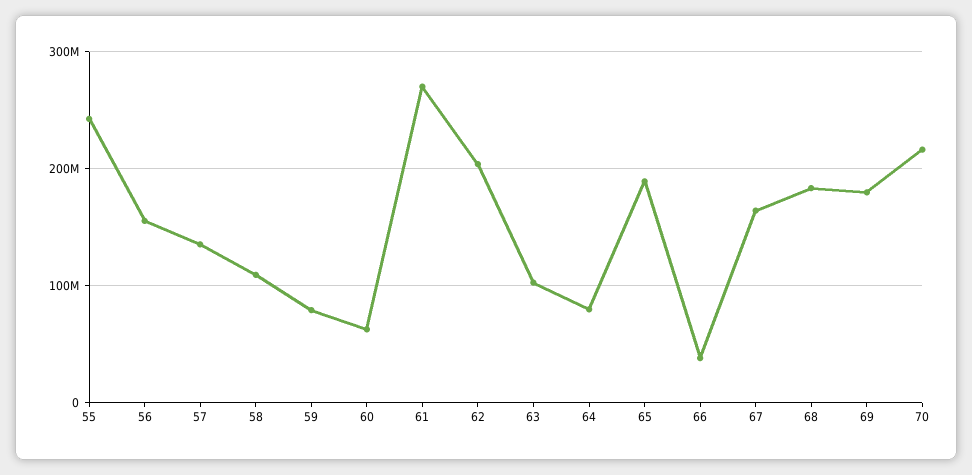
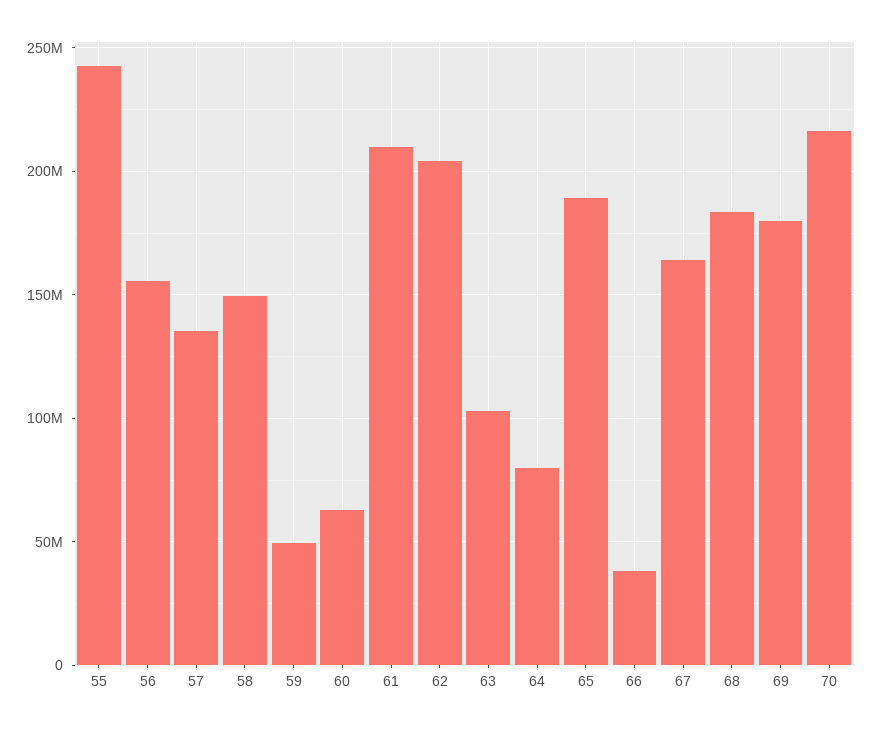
  {
    "55": 245000000,
    "56": 155000000,
    "57": 135000000,
-   "58": 110000000,
+   "58": 150000000,
-   "59": 80000000,
+   "59": 50000000,
    "60": 65000000,
-   "61": 270000000,
+   "61": 210000000,
    "62": 205000000,
    "63": 105000000,
    "64": 80000000,
    "65": 190000000,
    "66": 40000000,
    "67": 165000000,
    "68": 185000000,
    "69": 180000000,
    "70": 215000000
  }

